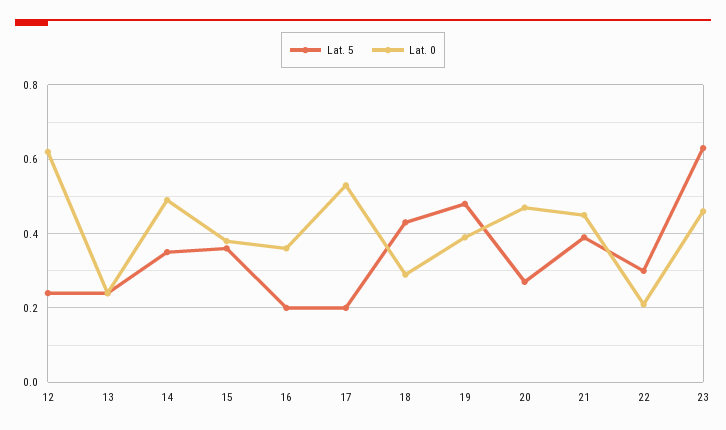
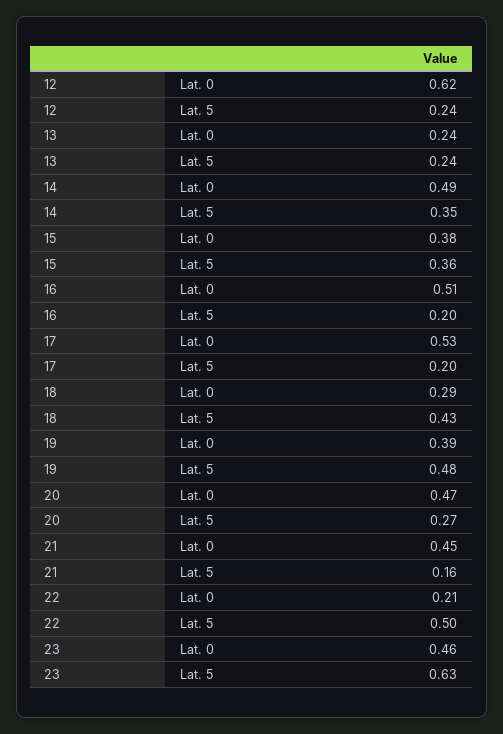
  {
    "Lat. 5": {
      "12": 0.24,
      "13": 0.24,
      "14": 0.35,
      "15": 0.36,
      "16": 0.2,
      "17": 0.2,
      "18": 0.43,
      "19": 0.48,
      "20": 0.27,
-     "21": 0.4,
+     "21": 0.16,
-     "22": 0.3,
+     "22": 0.5,
      "23": 0.63
    },
    "Lat. 0": {
      "12": 0.62,
      "13": 0.24,
      "14": 0.49,
      "15": 0.38,
-     "16": 0.35,
+     "16": 0.51,
      "17": 0.53,
      "18": 0.29,
      "19": 0.39,
      "20": 0.47,
      "21": 0.45,
      "22": 0.21,
      "23": 0.46
    }
  }

